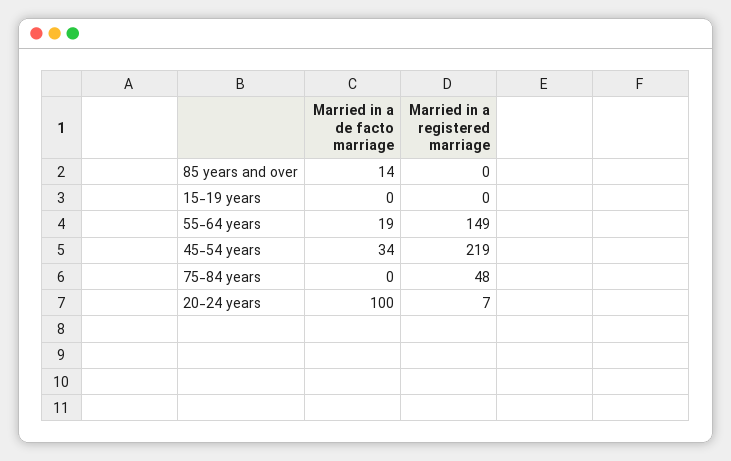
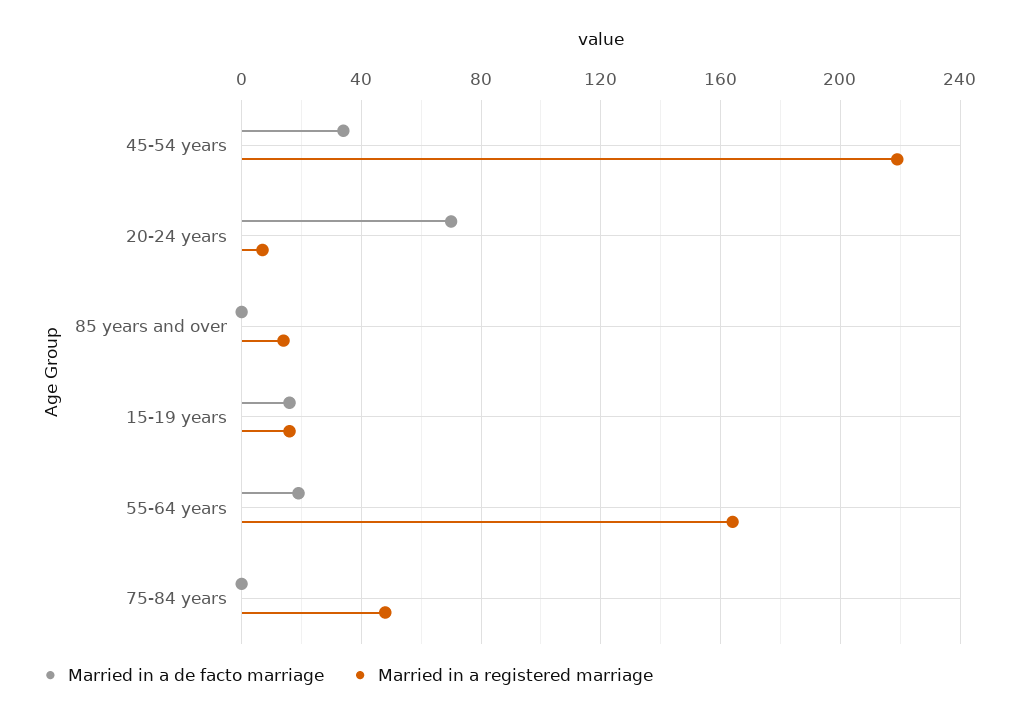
  {
    "Married in a de facto marriage": {
-     "85 years and over": 14,
+     "85 years and over": 0,
-     "15-19 years": 0,
+     "15-19 years": 15,
      "55-64 years": 19,
      "45-54 years": 34,
      "75-84 years": 0,
-     "20-24 years": 100
+     "20-24 years": 70
    },
    "Married in a registered marriage": {
-     "85 years and over": 0,
+     "85 years and over": 15,
-     "15-19 years": 0,
+     "15-19 years": 15,
-     "55-64 years": 149,
+     "55-64 years": 165,
      "45-54 years": 219,
      "75-84 years": 48,
      "20-24 years": 7
    }
  }

